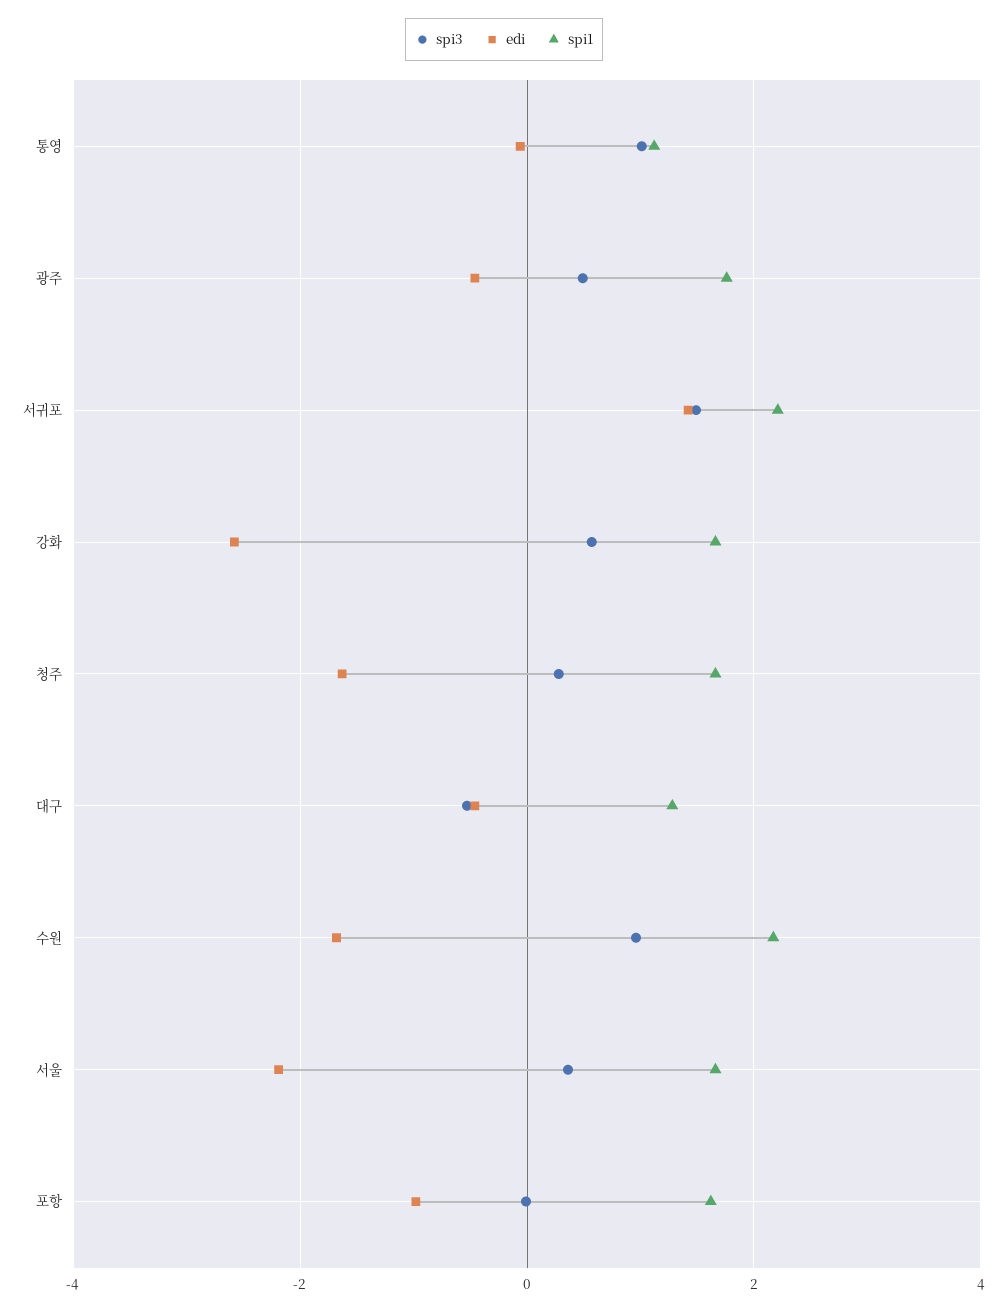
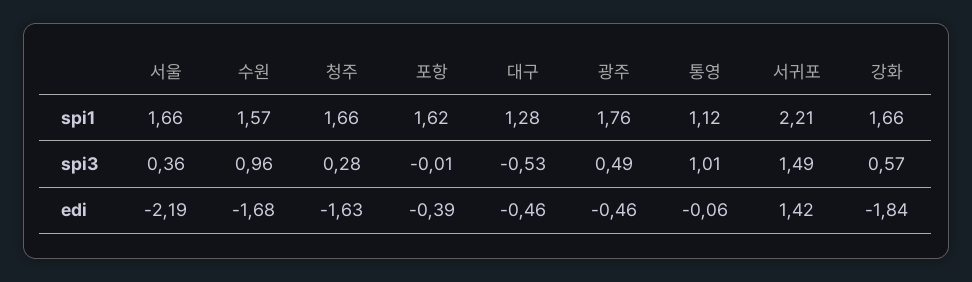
  {
    "spi3": {
      "통영": 1.01,
      "광주": 0.49,
      "서귀포": 1.49,
      "강화": 0.57,
      "청주": 0.28,
      "대구": -0.53,
      "수원": 0.96,
      "서울": 0.36,
      "포항": -0.01
    },
    "edi": {
      "통영": -0.06,
      "광주": -0.46,
      "서귀포": 1.42,
-     "강화": -2.6,
+     "강화": -1.84,
      "청주": -1.63,
      "대구": -0.46,
      "수원": -1.68,
      "서울": -2.19,
-     "포항": -1
+     "포항": -0.39
    },
    "spi1": {
      "통영": 1.12,
      "광주": 1.76,
      "서귀포": 2.21,
      "강화": 1.66,
      "청주": 1.66,
      "대구": 1.28,
-     "수원": 2.2,
+     "수원": 1.57,
      "서울": 1.66,
      "포항": 1.62
    }
  }

